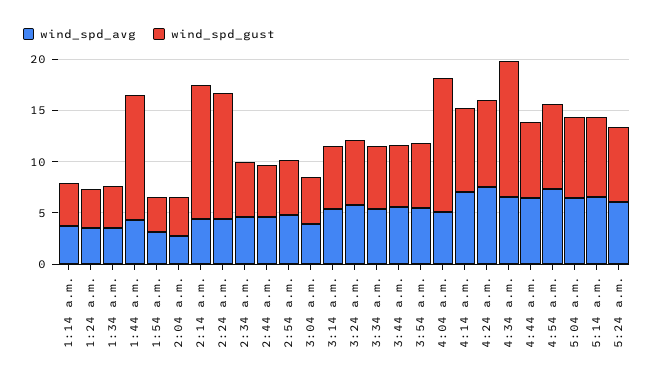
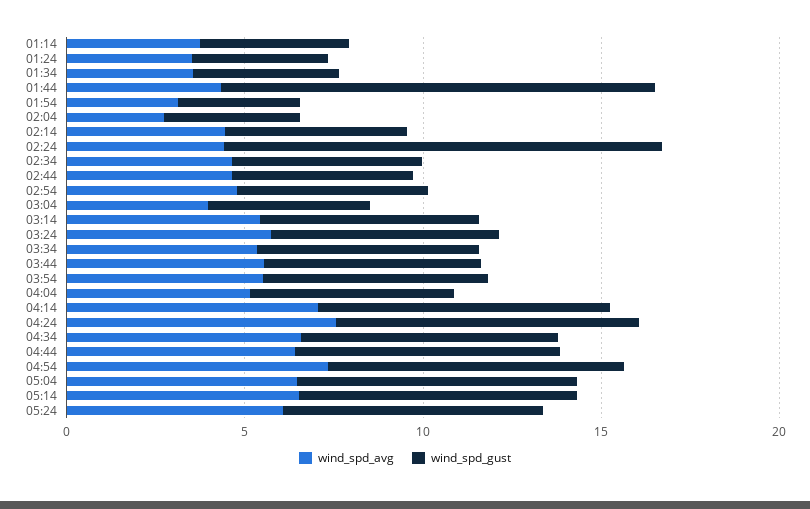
  {
    "wind_spd_avg": {
      "1:14 a.m.": 4,
      "1:24 a.m.": 4,
      "1:34 a.m.": 4,
      "1:44 a.m.": 4,
      "1:54 a.m.": 3,
      "2:04 a.m.": 3,
      "2:14 a.m.": 4,
      "2:24 a.m.": 4,
      "2:34 a.m.": 5,
      "2:44 a.m.": 5,
      "2:54 a.m.": 5,
      "3:04 a.m.": 4,
      "3:14 a.m.": 5,
      "3:24 a.m.": 6,
      "3:34 a.m.": 5,
      "3:44 a.m.": 6,
      "3:54 a.m.": 6,
      "4:04 a.m.": 5,
      "4:14 a.m.": 7,
      "4:24 a.m.": 8,
      "4:34 a.m.": 7,
      "4:44 a.m.": 6,
      "4:54 a.m.": 7,
      "5:04 a.m.": 6,
      "5:14 a.m.": 7,
      "5:24 a.m.": 6
    },
    "wind_spd_gust": {
      "1:14 a.m.": 4,
      "1:24 a.m.": 4,
      "1:34 a.m.": 4,
      "1:44 a.m.": 12,
      "1:54 a.m.": 3,
      "2:04 a.m.": 4,
-     "2:14 a.m.": 13,
+     "2:14 a.m.": 5,
      "2:24 a.m.": 12,
      "2:34 a.m.": 5,
      "2:44 a.m.": 5,
      "2:54 a.m.": 5,
      "3:04 a.m.": 5,
      "3:14 a.m.": 6,
      "3:24 a.m.": 6,
      "3:34 a.m.": 6,
      "3:44 a.m.": 6,
      "3:54 a.m.": 6,
-     "4:04 a.m.": 13,
+     "4:04 a.m.": 6,
      "4:14 a.m.": 8,
      "4:24 a.m.": 9,
-     "4:34 a.m.": 13,
+     "4:34 a.m.": 7,
      "4:44 a.m.": 7,
      "4:54 a.m.": 8,
      "5:04 a.m.": 8,
      "5:14 a.m.": 8,
      "5:24 a.m.": 7
    }
  }

